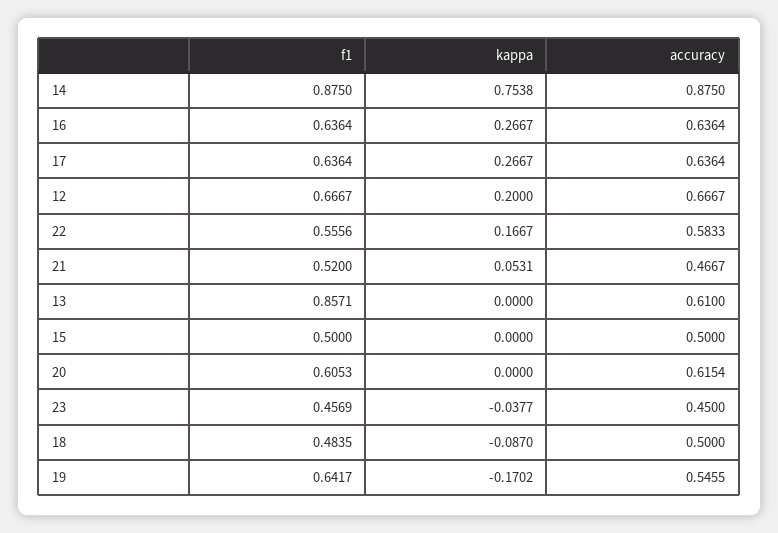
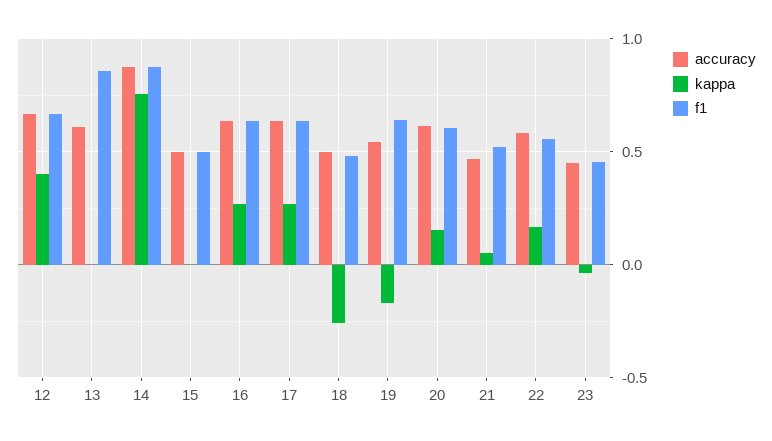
  {
    "f1": {
      "14": 0.875,
      "16": 0.6364,
      "17": 0.6364,
      "12": 0.6667,
      "22": 0.5556,
      "21": 0.52,
      "13": 0.8571,
      "15": 0.5,
      "20": 0.6053,
      "23": 0.4569,
      "18": 0.4835,
      "19": 0.6417
    },
    "kappa": {
      "14": 0.7538,
      "16": 0.2667,
      "17": 0.2667,
-     "12": 0.2,
+     "12": 0.4,
      "22": 0.1667,
      "21": 0.0531,
      "13": 0,
      "15": 0,
-     "20": 0,
+     "20": 0.15,
      "23": -0.0377,
-     "18": -0.087,
+     "18": -0.25,
      "19": -0.1702
    },
    "accuracy": {
      "14": 0.875,
      "16": 0.6364,
      "17": 0.6364,
      "12": 0.6667,
      "22": 0.5833,
      "21": 0.4667,
      "13": 0.61,
      "15": 0.5,
      "20": 0.6154,
      "23": 0.45,
      "18": 0.5,
      "19": 0.5455
    }
  }

